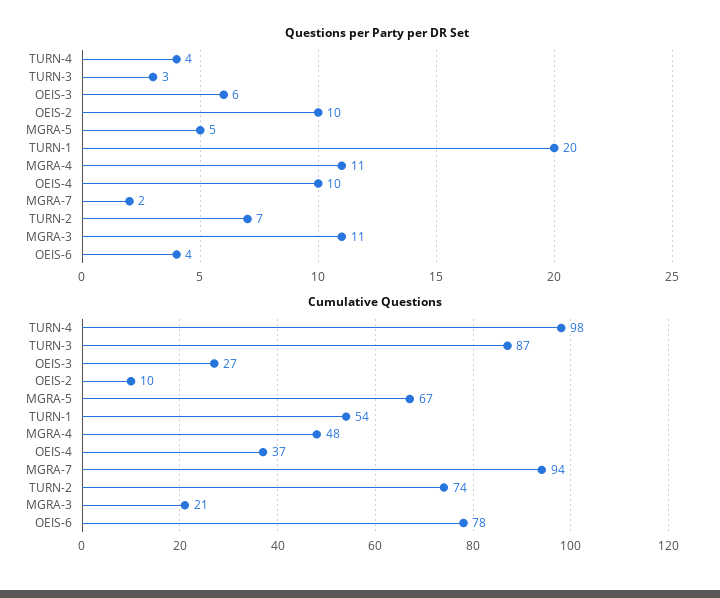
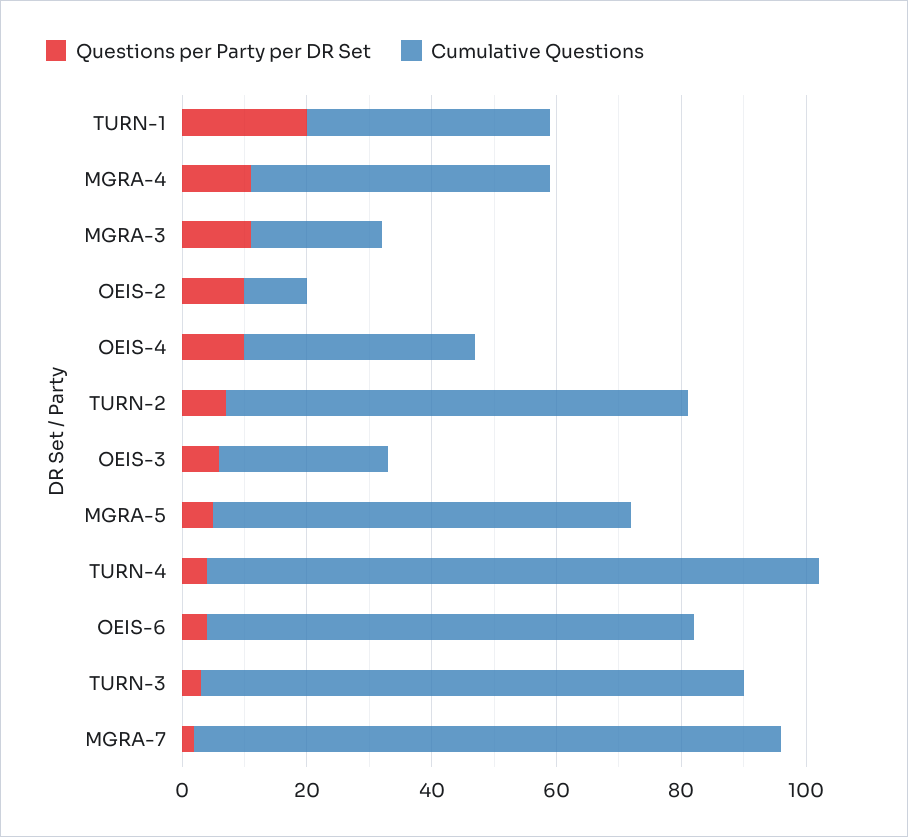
  {
    "Questions per Party per DR Set": {
      "TURN-4": 4,
      "TURN-3": 3,
      "OEIS-3": 6,
      "OEIS-2": 10,
      "MGRA-5": 5,
      "TURN-1": 20,
      "MGRA-4": 11,
      "OEIS-4": 10,
      "MGRA-7": 2,
      "TURN-2": 7,
      "MGRA-3": 11,
      "OEIS-6": 4
    },
    "Cumulative Questions": {
      "TURN-4": 98,
      "TURN-3": 87,
      "OEIS-3": 27,
      "OEIS-2": 10,
      "MGRA-5": 67,
-     "TURN-1": 54,
+     "TURN-1": 40,
      "MGRA-4": 48,
      "OEIS-4": 37,
      "MGRA-7": 94,
      "TURN-2": 74,
      "MGRA-3": 21,
      "OEIS-6": 78
    }
  }

